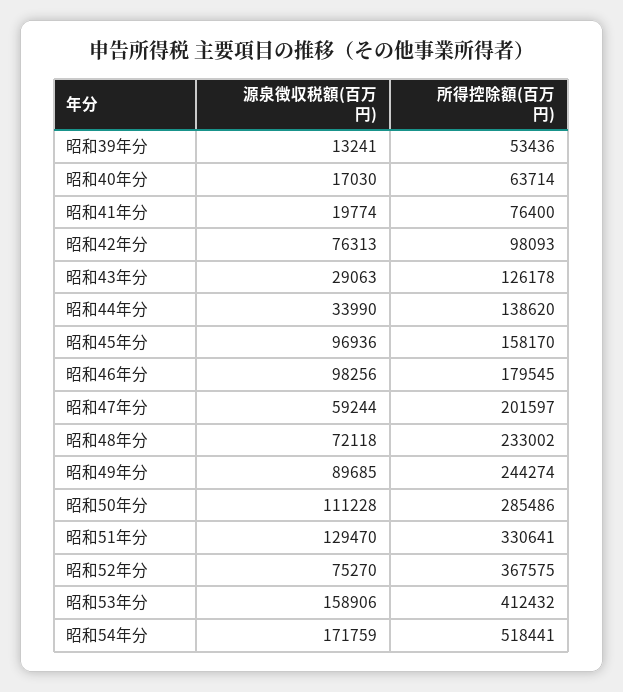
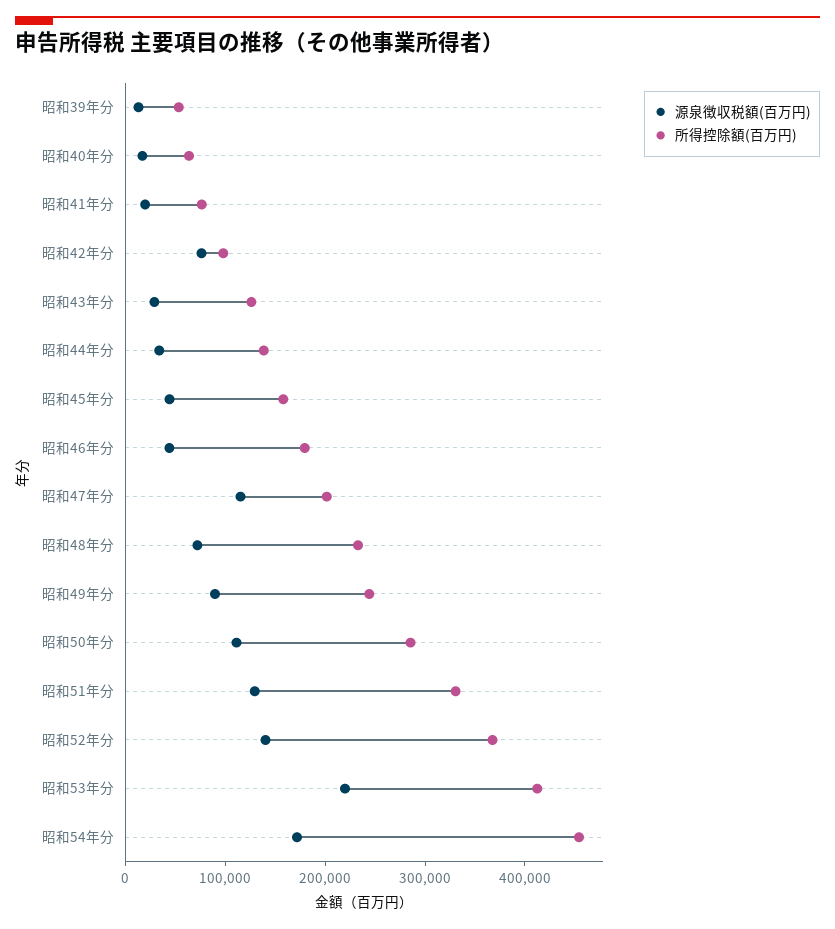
  {
    "源泉徴収税額(百万円)": {
      "昭和39年分": 13241,
      "昭和40年分": 17030,
      "昭和41年分": 19774,
      "昭和42年分": 76313,
      "昭和43年分": 29063,
      "昭和44年分": 33990,
-     "昭和45年分": 96936,
+     "昭和45年分": 40000,
-     "昭和46年分": 98256,
+     "昭和46年分": 40000,
-     "昭和47年分": 59244,
+     "昭和47年分": 120000,
      "昭和48年分": 72118,
      "昭和49年分": 89685,
      "昭和50年分": 111228,
      "昭和51年分": 129470,
-     "昭和52年分": 75270,
+     "昭和52年分": 140000,
-     "昭和53年分": 158906,
+     "昭和53年分": 220000,
      "昭和54年分": 171759
    },
    "所得控除額(百万円)": {
      "昭和39年分": 53436,
      "昭和40年分": 63714,
      "昭和41年分": 76400,
      "昭和42年分": 98093,
      "昭和43年分": 126178,
      "昭和44年分": 138620,
      "昭和45年分": 158170,
      "昭和46年分": 179545,
      "昭和47年分": 201597,
      "昭和48年分": 233002,
      "昭和49年分": 244274,
      "昭和50年分": 285486,
      "昭和51年分": 330641,
      "昭和52年分": 367575,
      "昭和53年分": 412432,
-     "昭和54年分": 518441
+     "昭和54年分": 460000
    }
  }

